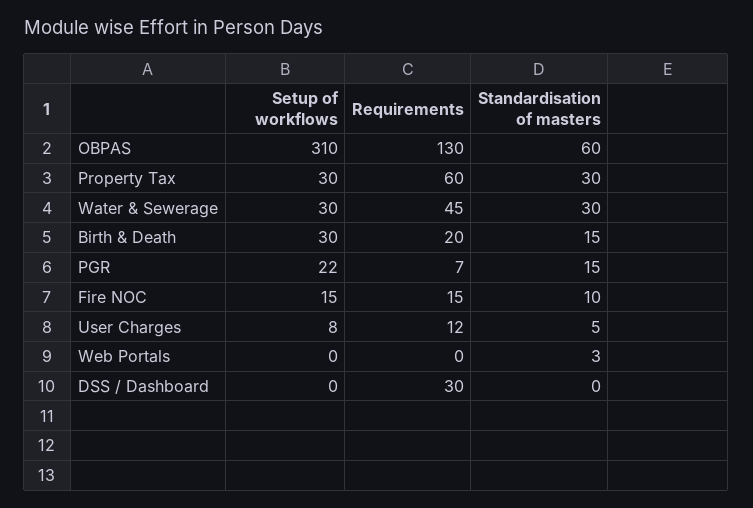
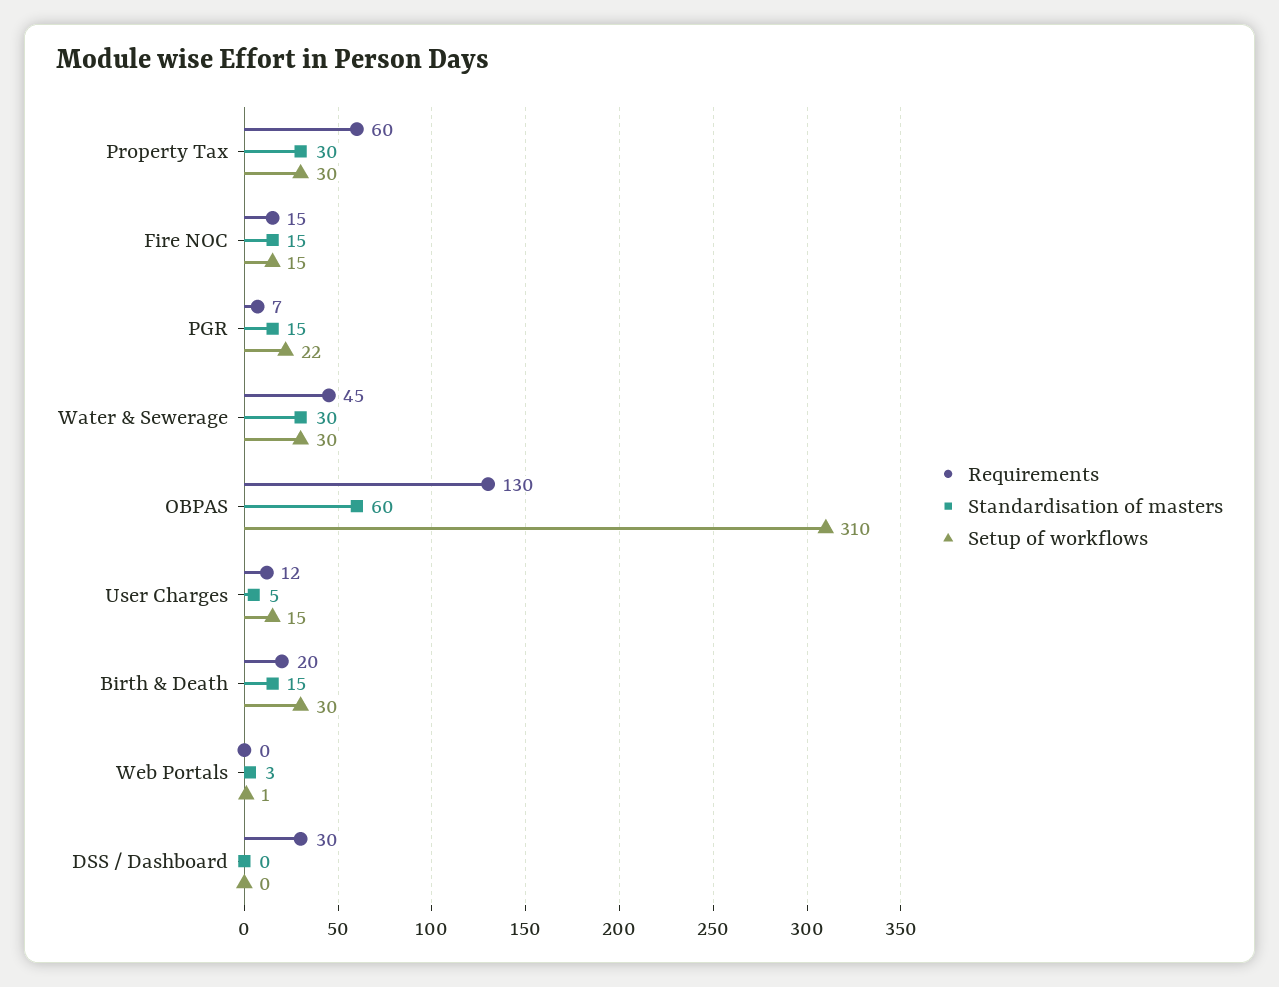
  {
    "Setup of workflows": {
      "OBPAS": 310,
      "Property Tax": 30,
      "Water & Sewerage": 30,
      "Birth & Death": 30,
      "PGR": 22,
      "Fire NOC": 15,
-     "User Charges": 8,
+     "User Charges": 15,
-     "Web Portals": 0,
+     "Web Portals": 1,
      "DSS / Dashboard": 0
    },
    "Requirements": {
      "OBPAS": 130,
      "Property Tax": 60,
      "Water & Sewerage": 45,
      "Birth & Death": 20,
      "PGR": 7,
      "Fire NOC": 15,
      "User Charges": 12,
      "Web Portals": 0,
      "DSS / Dashboard": 30
    },
    "Standardisation of masters": {
      "OBPAS": 60,
      "Property Tax": 30,
      "Water & Sewerage": 30,
      "Birth & Death": 15,
      "PGR": 15,
-     "Fire NOC": 10,
+     "Fire NOC": 15,
      "User Charges": 5,
      "Web Portals": 3,
      "DSS / Dashboard": 0
    }
  }

